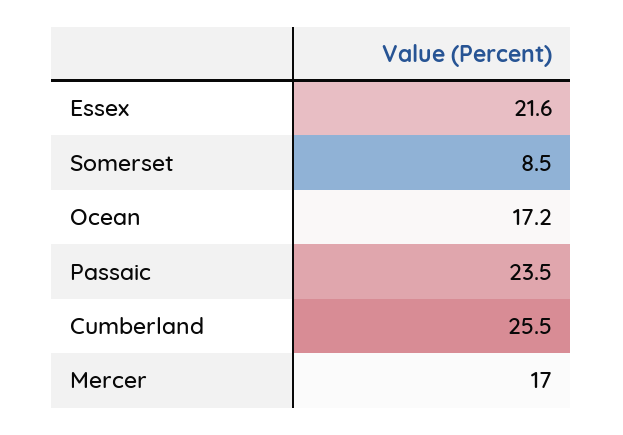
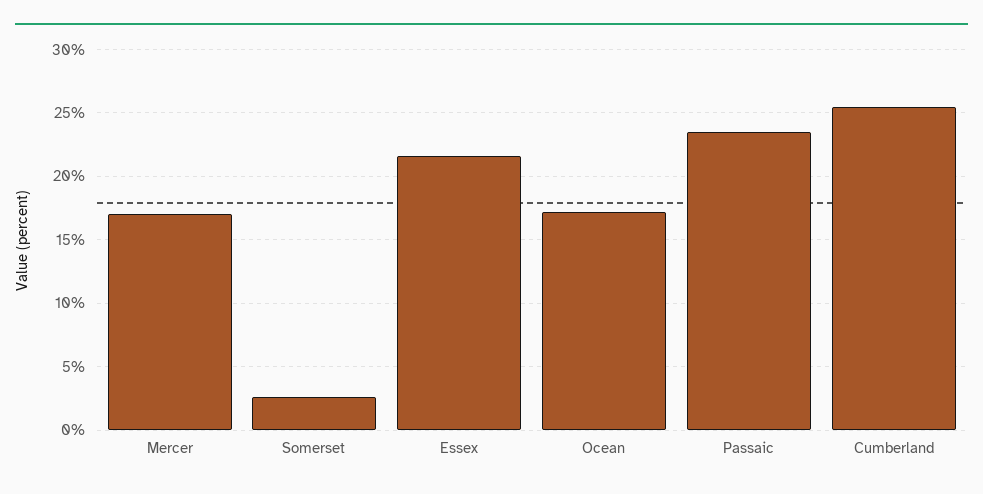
  {
    "Essex": 21.6,
-   "Somerset": 8.5,
+   "Somerset": 2.5,
    "Ocean": 17.2,
    "Passaic": 23.5,
    "Cumberland": 25.5,
    "Mercer": 17
  }

